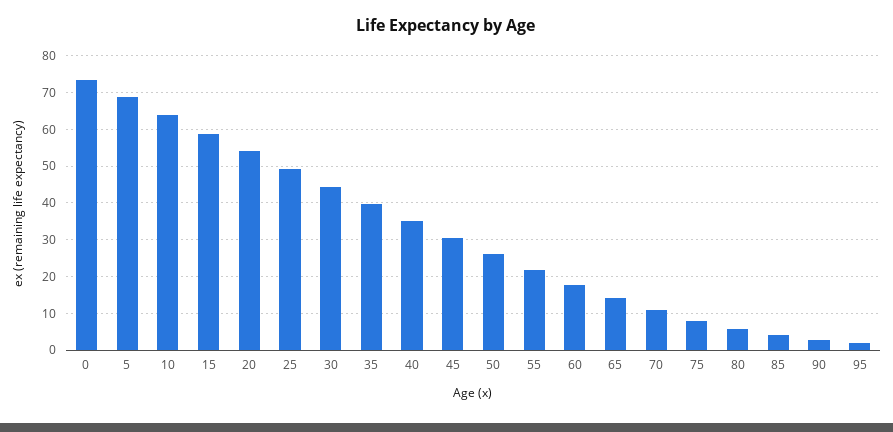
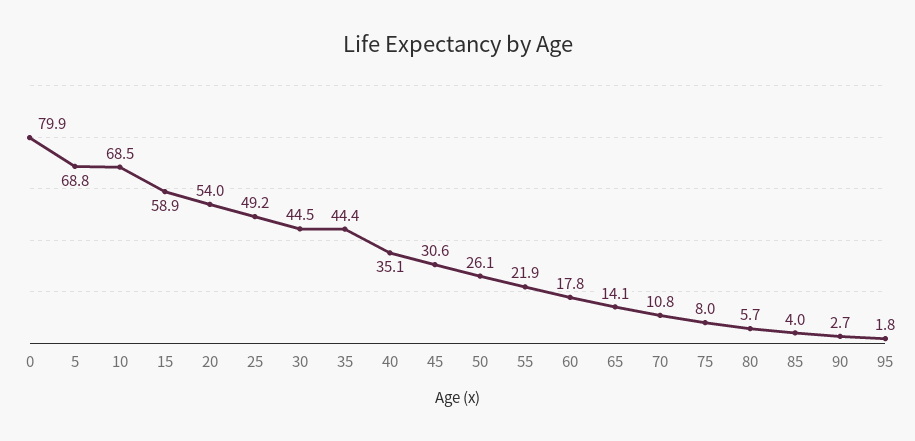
  {
-   "0": 74,
+   "0": 79.9,
    "5": 68.8,
-   "10": 64,
+   "10": 68.5,
    "15": 58.9,
    "20": 54,
    "25": 49.2,
    "30": 44.5,
-   "35": 40,
+   "35": 44.4,
    "40": 35.1,
    "45": 30.6,
    "50": 26.1,
    "55": 21.9,
    "60": 17.8,
    "65": 14.1,
    "70": 10.8,
    "75": 8,
    "80": 5.7,
    "85": 4,
    "90": 2.7,
    "95": 1.8
  }

